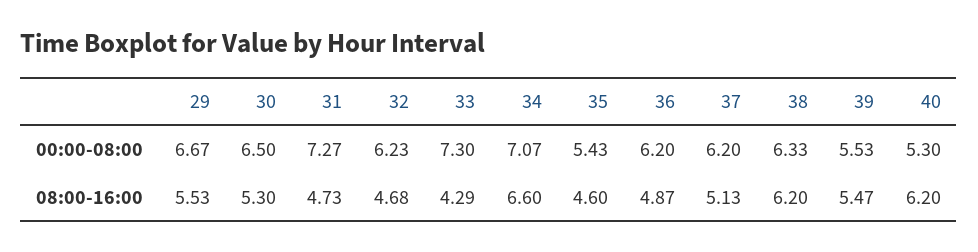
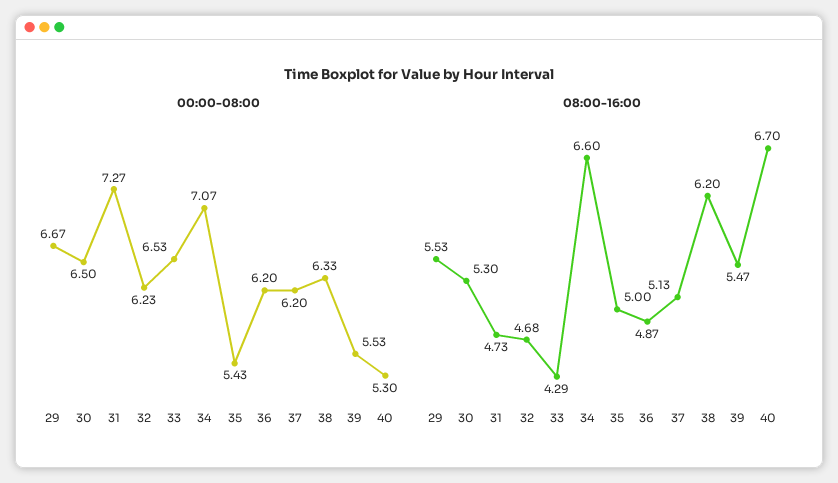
  {
    "00:00-08:00": {
      "29": 6.67,
      "30": 6.5,
      "31": 7.27,
      "32": 6.23,
-     "33": 7.3,
+     "33": 6.53,
      "34": 7.07,
      "35": 5.43,
      "36": 6.2,
      "37": 6.2,
      "38": 6.33,
      "39": 5.53,
      "40": 5.3
    },
    "08:00-16:00": {
      "29": 5.53,
      "30": 5.3,
      "31": 4.73,
      "32": 4.68,
      "33": 4.29,
      "34": 6.6,
-     "35": 4.6,
+     "35": 5,
      "36": 4.87,
      "37": 5.13,
      "38": 6.2,
      "39": 5.47,
-     "40": 6.2
+     "40": 6.7
    }
  }

